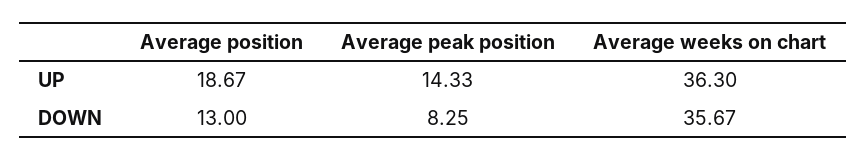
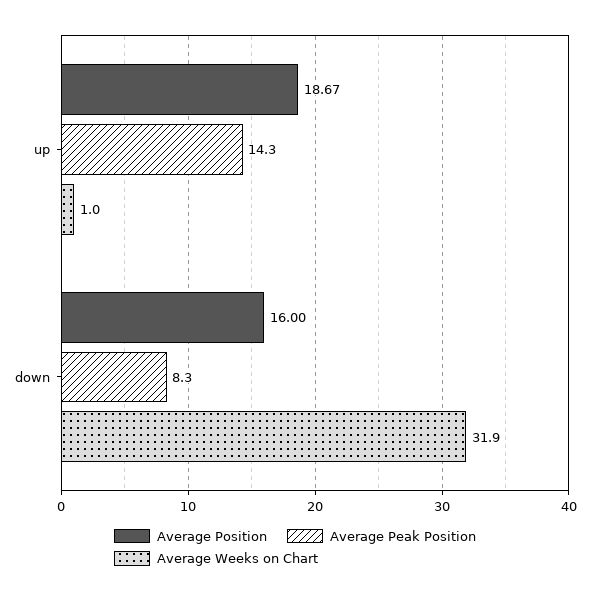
  {
    "Average position": {
      "UP": 18.67,
-     "DOWN": 13
+     "DOWN": 16
    },
    "Average peak position": {
      "UP": 14.33,
      "DOWN": 8.25
    },
    "Average weeks on chart": {
-     "UP": 36.3,
+     "UP": 1,
-     "DOWN": 35.67
+     "DOWN": 31.9
    }
  }

